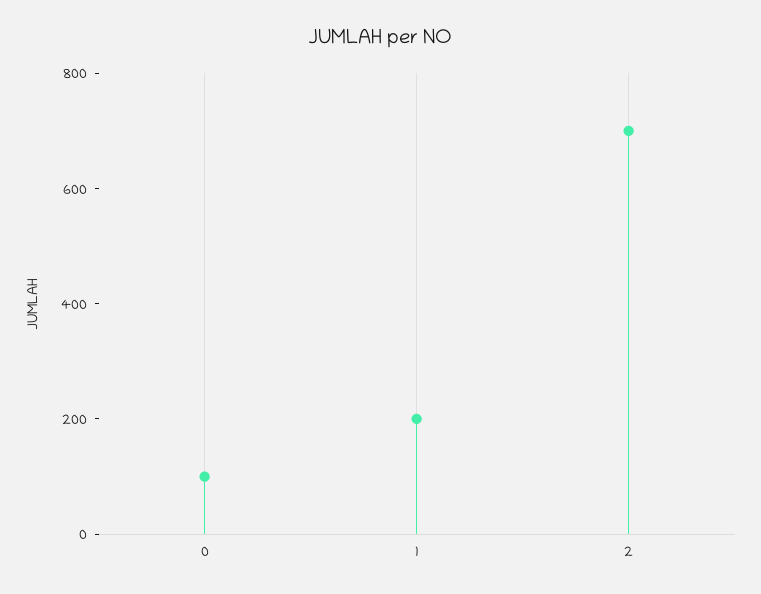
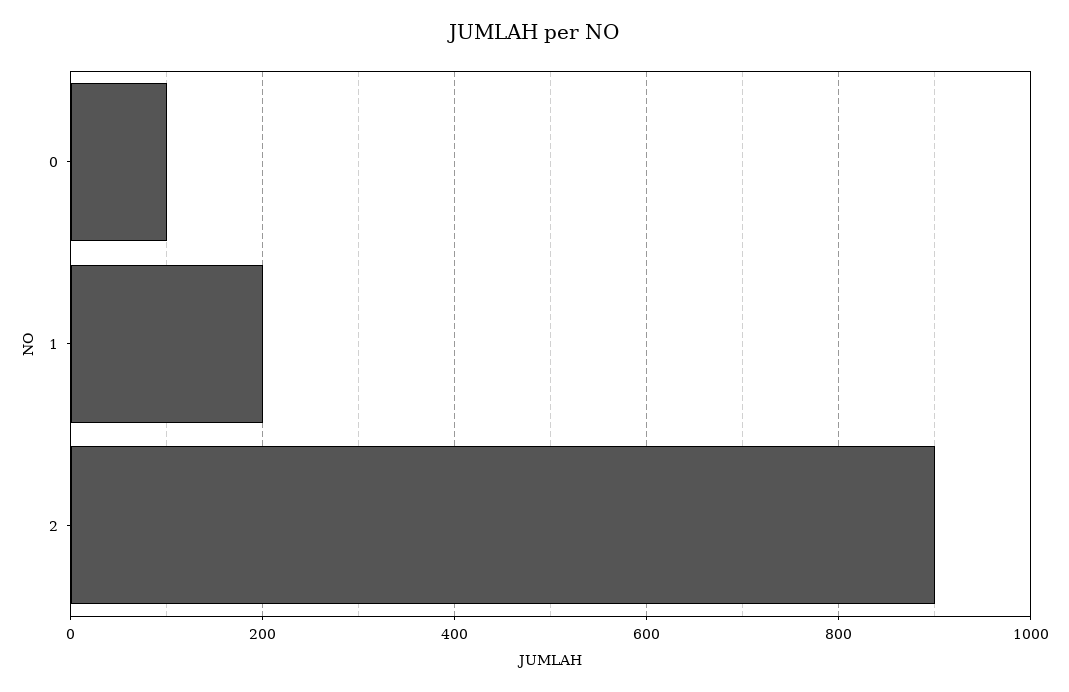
  {
    "0": 100,
    "1": 200,
-   "2": 700
+   "2": 900
  }

